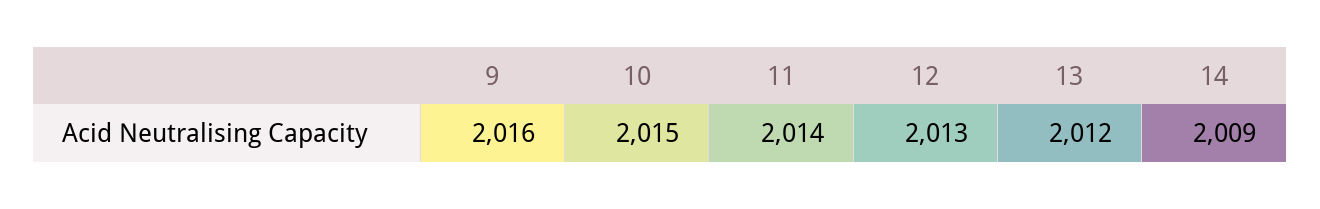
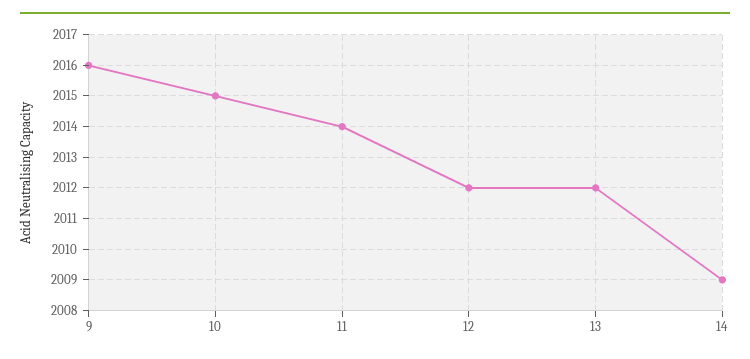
  {
    "9": 2016,
    "10": 2015,
    "11": 2014,
-   "12": 2013,
+   "12": 2012,
    "13": 2012,
    "14": 2009
  }

